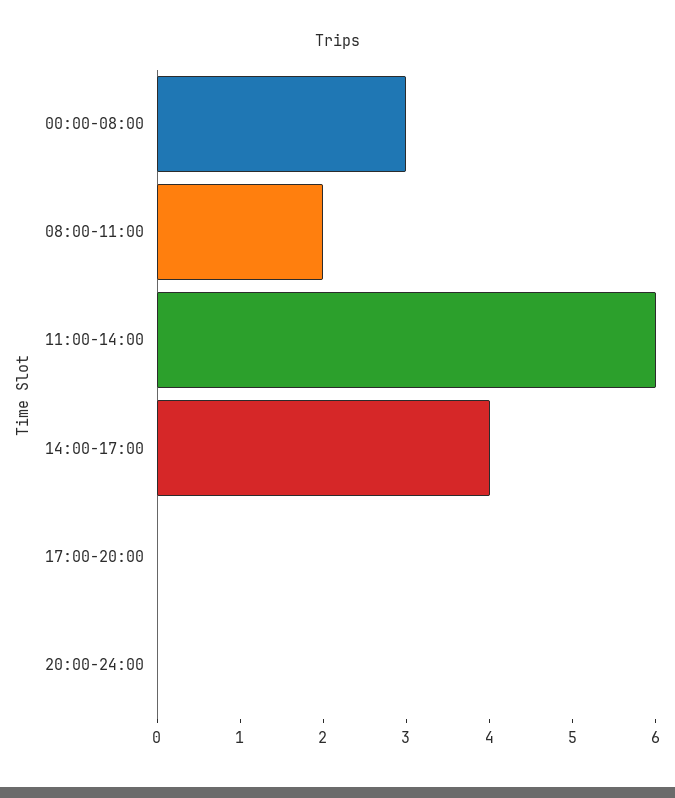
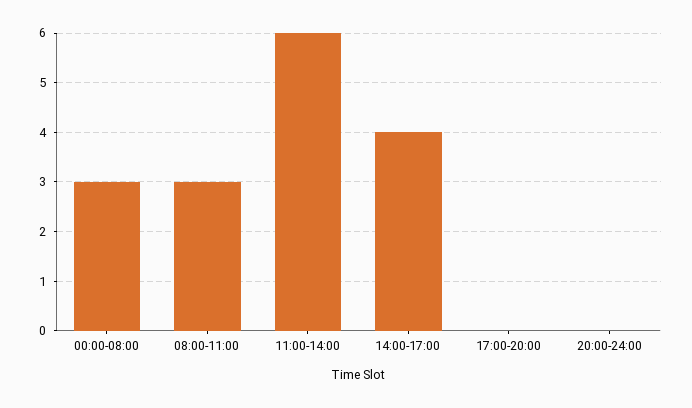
  {
    "00:00-08:00": 3,
-   "08:00-11:00": 2,
+   "08:00-11:00": 3,
    "11:00-14:00": 6,
    "14:00-17:00": 4,
    "17:00-20:00": 0,
    "20:00-24:00": 0
  }

